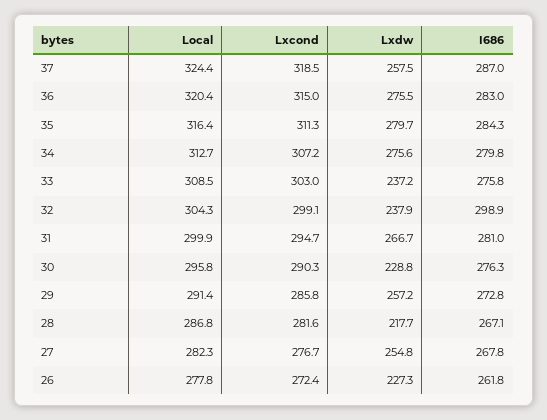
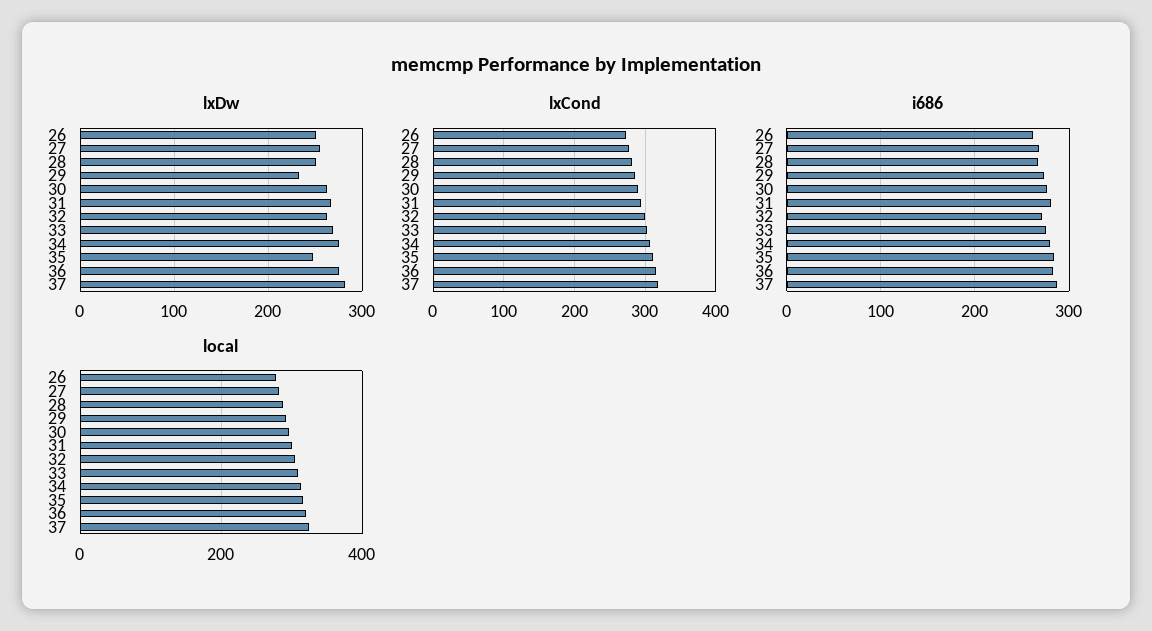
  {
    "Local": {
      "37": 324.4,
      "36": 320.4,
      "35": 316.4,
      "34": 312.7,
      "33": 308.5,
      "32": 304.3,
      "31": 299.9,
      "30": 295.8,
      "29": 291.4,
      "28": 286.8,
      "27": 282.3,
      "26": 277.8
    },
    "Lxcond": {
      "37": 318.5,
      "36": 315,
      "35": 311.3,
      "34": 307.2,
      "33": 303,
      "32": 299.1,
      "31": 294.7,
      "30": 290.3,
      "29": 285.8,
      "28": 281.6,
      "27": 276.7,
      "26": 272.4
    },
    "Lxdw": {
-     "37": 257.5,
+     "37": 280,
      "36": 275.5,
-     "35": 279.7,
+     "35": 250,
      "34": 275.6,
-     "33": 237.2,
+     "33": 270,
-     "32": 237.9,
+     "32": 260,
      "31": 266.7,
-     "30": 228.8,
+     "30": 260,
-     "29": 257.2,
+     "29": 230,
-     "28": 217.7,
+     "28": 250,
      "27": 254.8,
-     "26": 227.3
+     "26": 250
    },
    "I686": {
      "37": 287,
      "36": 283,
      "35": 284.3,
      "34": 279.8,
      "33": 275.8,
-     "32": 298.9,
+     "32": 270,
      "31": 281,
      "30": 276.3,
      "29": 272.8,
      "28": 267.1,
      "27": 267.8,
      "26": 261.8
    }
  }

